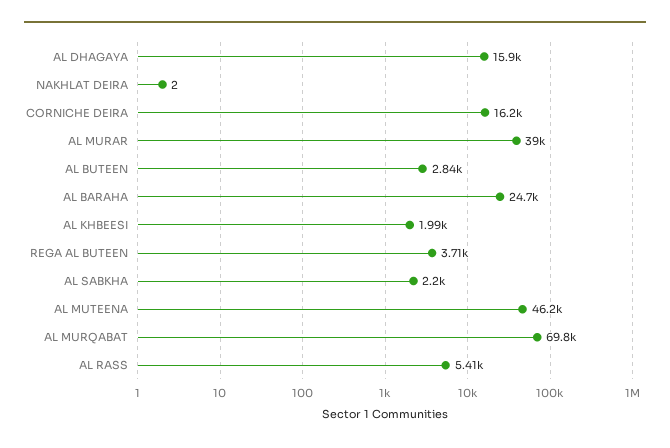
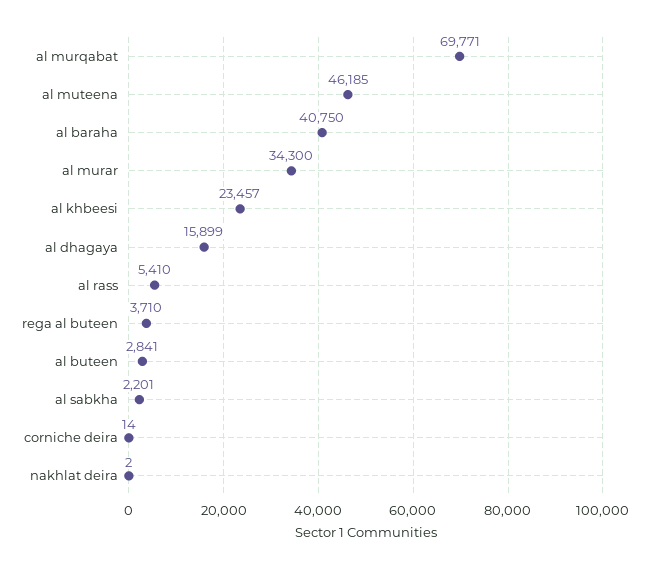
  {
    "AL DHAGAYA": 15899,
    "NAKHLAT DEIRA": 2,
-   "CORNICHE DEIRA": 16200,
+   "CORNICHE DEIRA": 14,
-   "AL MURAR": 39000,
+   "AL MURAR": 34300,
    "AL BUTEEN": 2841,
-   "AL BARAHA": 24700,
+   "AL BARAHA": 40750,
-   "AL KHBEESI": 1990,
+   "AL KHBEESI": 23457,
    "REGA AL BUTEEN": 3710,
    "AL SABKHA": 2201,
    "AL MUTEENA": 46185,
    "AL MURQABAT": 69771,
    "AL RASS": 5410
  }

